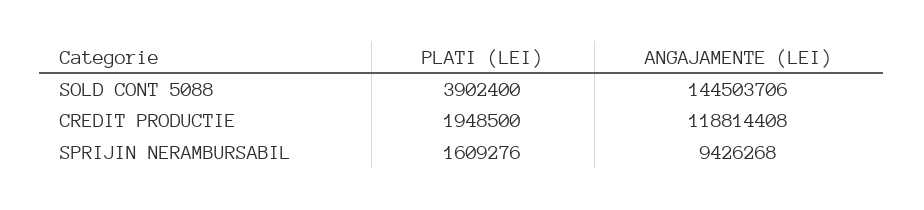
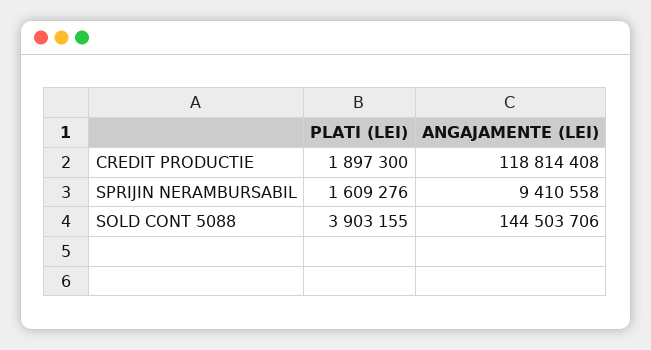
  {
    "PLATI (LEI)": {
-     "SOLD CONT 5088": 3902400,
+     "SOLD CONT 5088": 3903155,
-     "CREDIT PRODUCTIE": 1948500,
+     "CREDIT PRODUCTIE": 1897300,
      "SPRIJIN NERAMBURSABIL": 1609276
    },
    "ANGAJAMENTE (LEI)": {
      "SOLD CONT 5088": 144503706,
      "CREDIT PRODUCTIE": 118814408,
-     "SPRIJIN NERAMBURSABIL": 9426268
+     "SPRIJIN NERAMBURSABIL": 9410558
    }
  }

